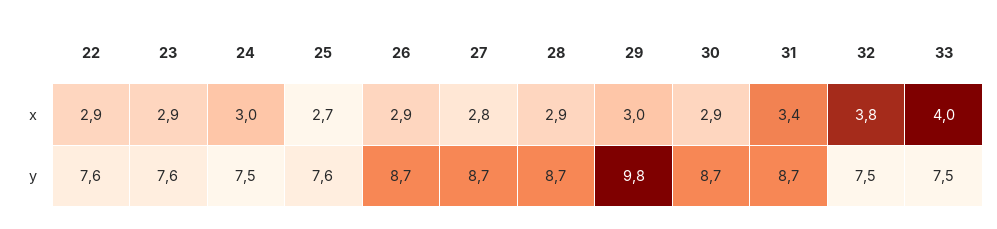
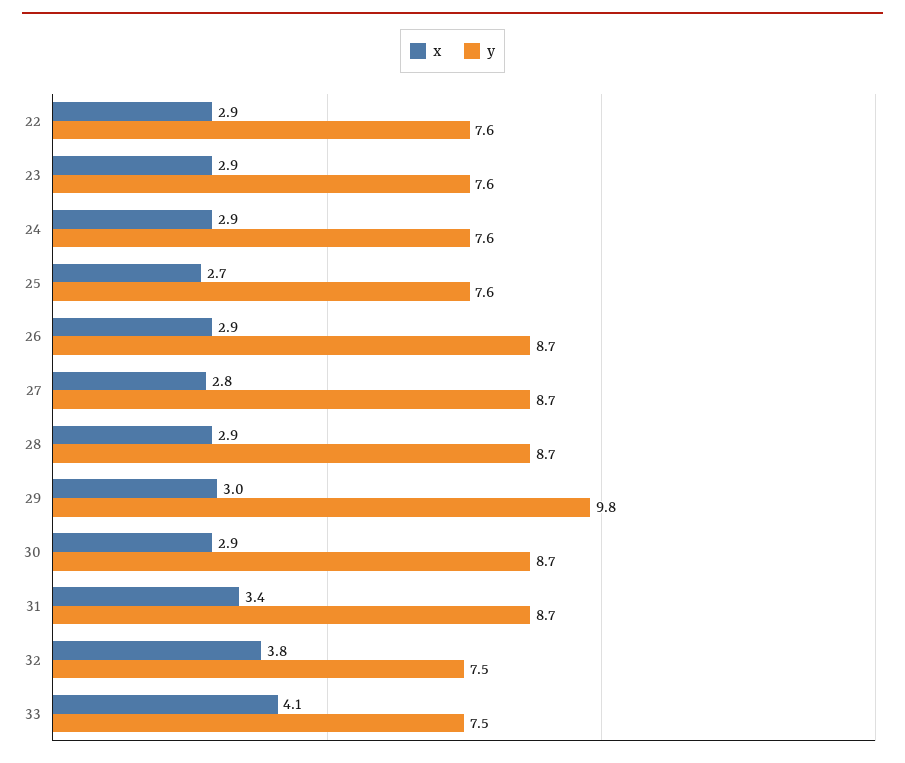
  {
    "x": {
      "22": 2.9,
      "23": 2.9,
-     "24": 3,
+     "24": 2.9,
      "25": 2.7,
      "26": 2.9,
      "27": 2.8,
      "28": 2.9,
      "29": 3,
      "30": 2.9,
      "31": 3.4,
      "32": 3.8,
-     "33": 4
+     "33": 4.1
    },
    "y": {
      "22": 7.6,
      "23": 7.6,
-     "24": 7.5,
+     "24": 7.6,
      "25": 7.6,
      "26": 8.7,
      "27": 8.7,
      "28": 8.7,
      "29": 9.8,
      "30": 8.7,
      "31": 8.7,
      "32": 7.5,
      "33": 7.5
    }
  }

